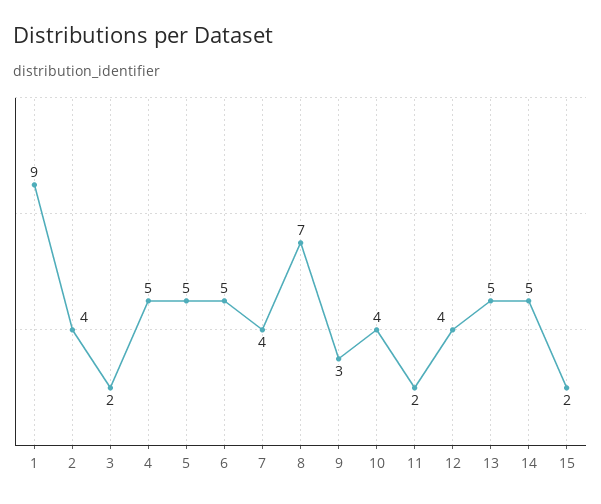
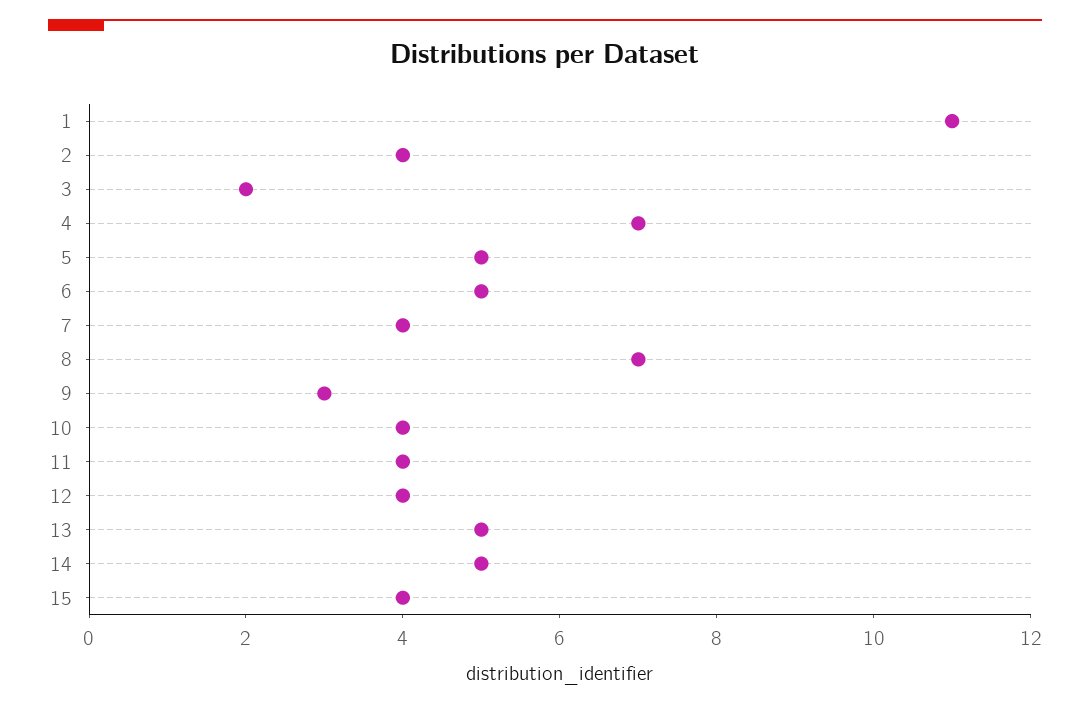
  {
-   "1": 9,
+   "1": 11,
    "2": 4,
    "3": 2,
-   "4": 5,
+   "4": 7,
    "5": 5,
    "6": 5,
    "7": 4,
    "8": 7,
    "9": 3,
    "10": 4,
-   "11": 2,
+   "11": 4,
    "12": 4,
    "13": 5,
    "14": 5,
-   "15": 2
+   "15": 4
  }

